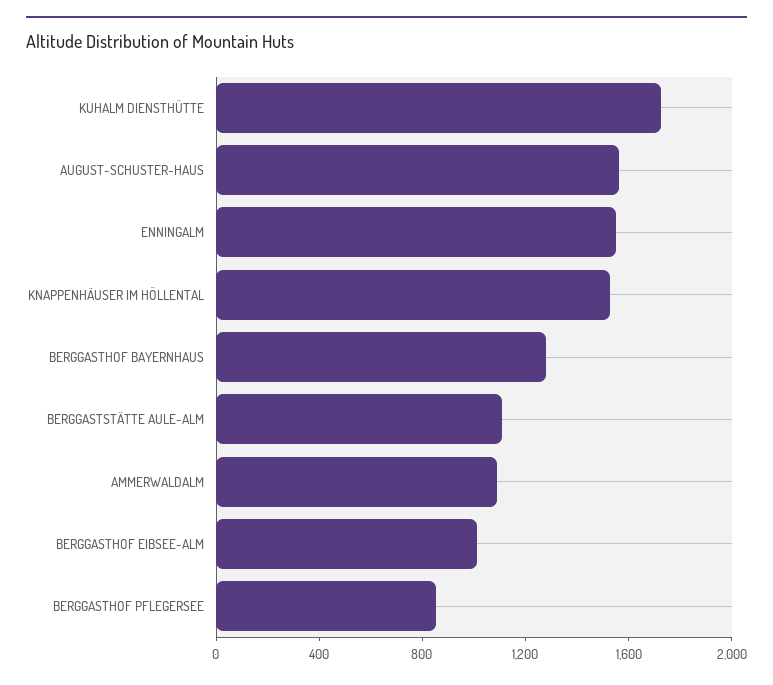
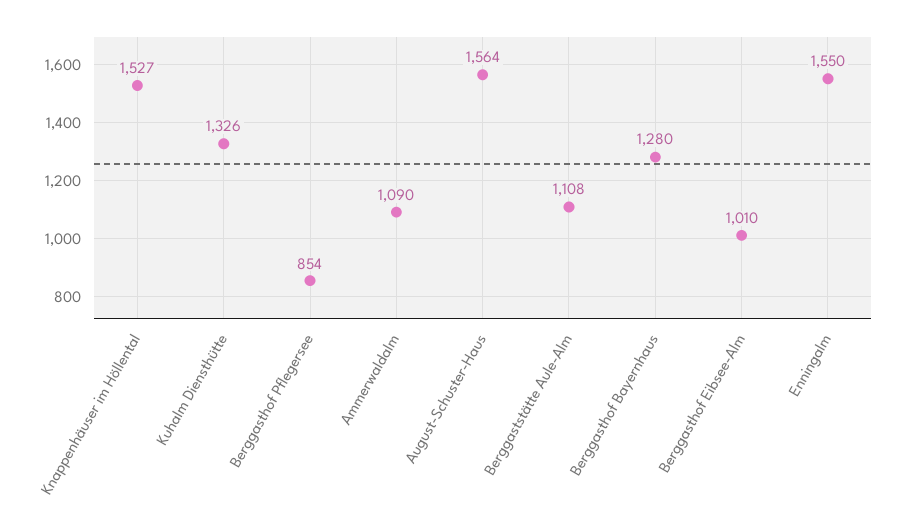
  {
-   "KUHALM DIENSTHÜTTE": 1700,
+   "KUHALM DIENSTHÜTTE": 1326,
    "AUGUST-SCHUSTER-HAUS": 1564,
    "ENNINGALM": 1550,
    "KNAPPENHÄUSER IM HÖLLENTAL": 1527,
    "BERGGASTHOF BAYERNHAUS": 1280,
    "BERGGASTSTÄTTE AULE-ALM": 1108,
    "AMMERWALDALM": 1090,
    "BERGGASTHOF EIBSEE-ALM": 1010,
    "BERGGASTHOF PFLEGERSEE": 854
  }

